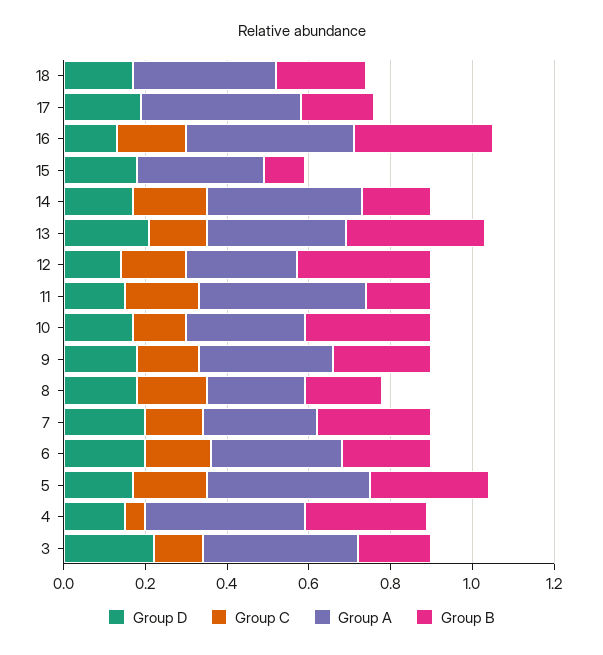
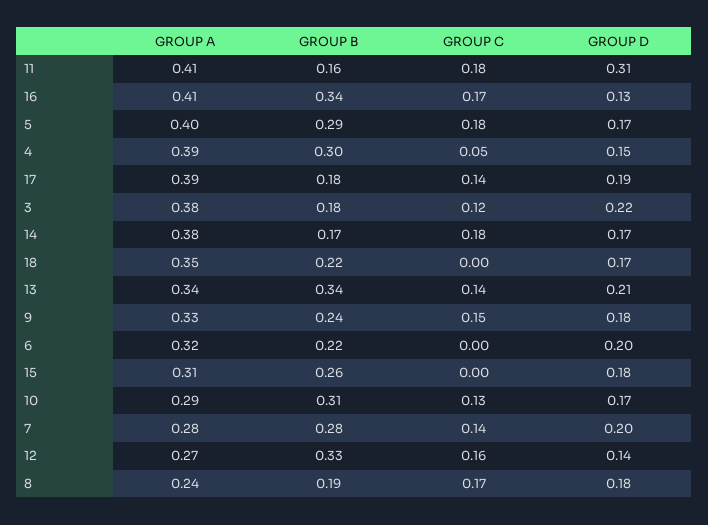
  {
    "Group D": {
      "18": 0.17,
      "17": 0.19,
      "16": 0.13,
      "15": 0.18,
      "14": 0.17,
      "13": 0.21,
      "12": 0.14,
-     "11": 0.15,
+     "11": 0.31,
      "10": 0.17,
      "9": 0.18,
      "8": 0.18,
      "7": 0.2,
      "6": 0.2,
      "5": 0.17,
      "4": 0.15,
      "3": 0.22
    },
    "Group C": {
      "18": 0,
-     "17": 0,
+     "17": 0.14,
      "16": 0.17,
      "15": 0,
      "14": 0.18,
      "13": 0.14,
      "12": 0.16,
      "11": 0.18,
      "10": 0.13,
      "9": 0.15,
      "8": 0.17,
      "7": 0.14,
-     "6": 0.15,
+     "6": 0,
      "5": 0.18,
      "4": 0.05,
      "3": 0.12
    },
    "Group A": {
      "18": 0.35,
      "17": 0.39,
      "16": 0.41,
      "15": 0.31,
      "14": 0.38,
      "13": 0.34,
      "12": 0.27,
      "11": 0.41,
      "10": 0.29,
      "9": 0.33,
      "8": 0.24,
      "7": 0.28,
      "6": 0.32,
      "5": 0.4,
      "4": 0.39,
      "3": 0.38
    },
    "Group B": {
      "18": 0.22,
      "17": 0.18,
      "16": 0.34,
-     "15": 0.1,
+     "15": 0.26,
      "14": 0.17,
      "13": 0.34,
      "12": 0.33,
      "11": 0.16,
      "10": 0.31,
      "9": 0.24,
      "8": 0.19,
      "7": 0.28,
      "6": 0.22,
      "5": 0.29,
      "4": 0.3,
      "3": 0.18
    }
  }

